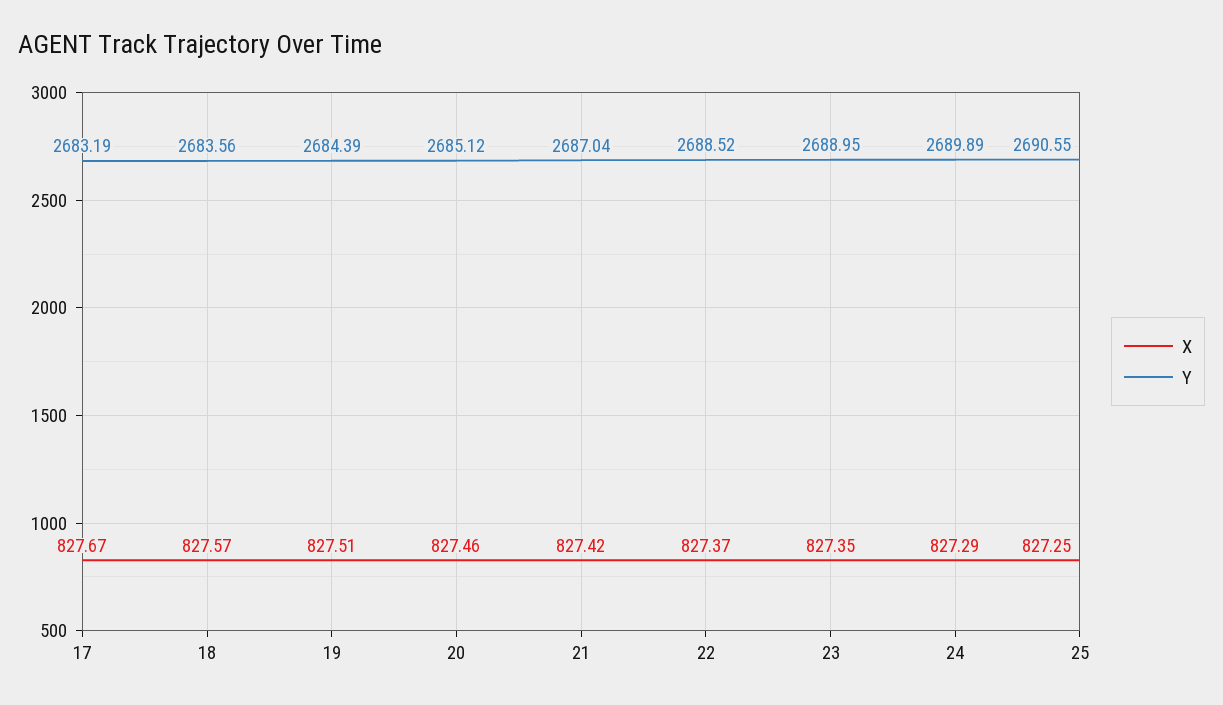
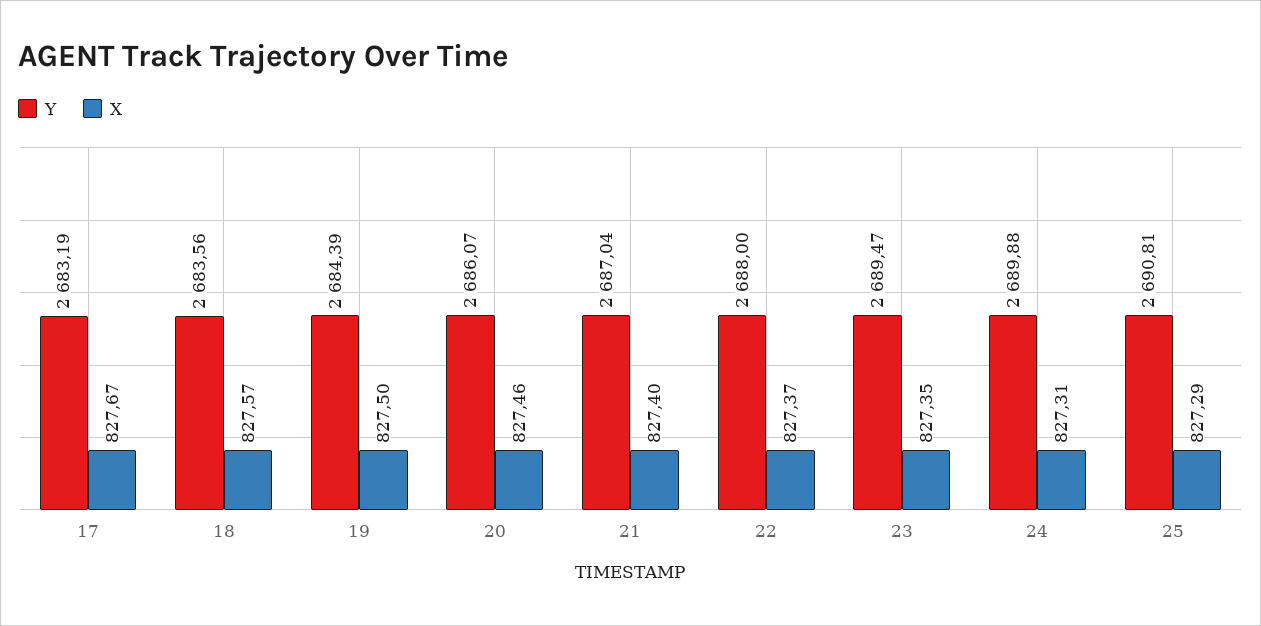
  {
    "X": {
      "17": 827.67,
      "18": 827.57,
-     "19": 827.51,
+     "19": 827.5,
      "20": 827.46,
-     "21": 827.42,
+     "21": 827.4,
      "22": 827.37,
      "23": 827.35,
-     "24": 827.29,
+     "24": 827.31,
-     "25": 827.25
+     "25": 827.29
    },
    "Y": {
      "17": 2683.19,
      "18": 2683.56,
      "19": 2684.39,
-     "20": 2685.12,
+     "20": 2686.07,
      "21": 2687.04,
-     "22": 2688.52,
+     "22": 2688,
-     "23": 2688.95,
+     "23": 2689.47,
-     "24": 2689.89,
+     "24": 2689.88,
-     "25": 2690.55
+     "25": 2690.81
    }
  }

